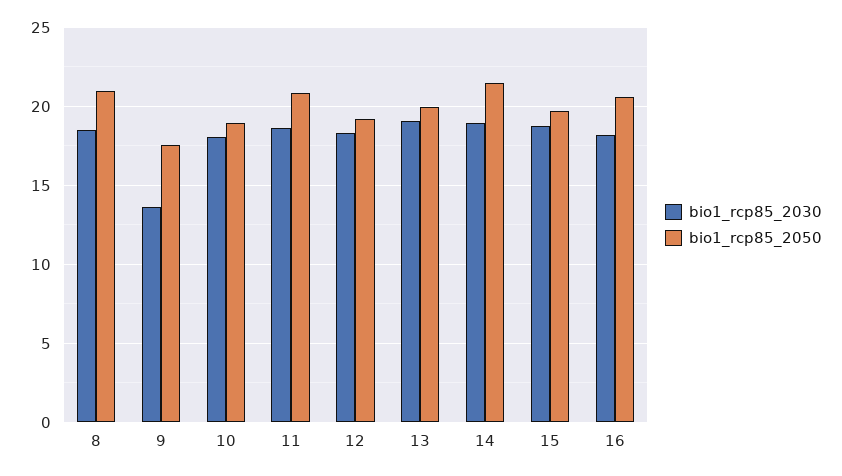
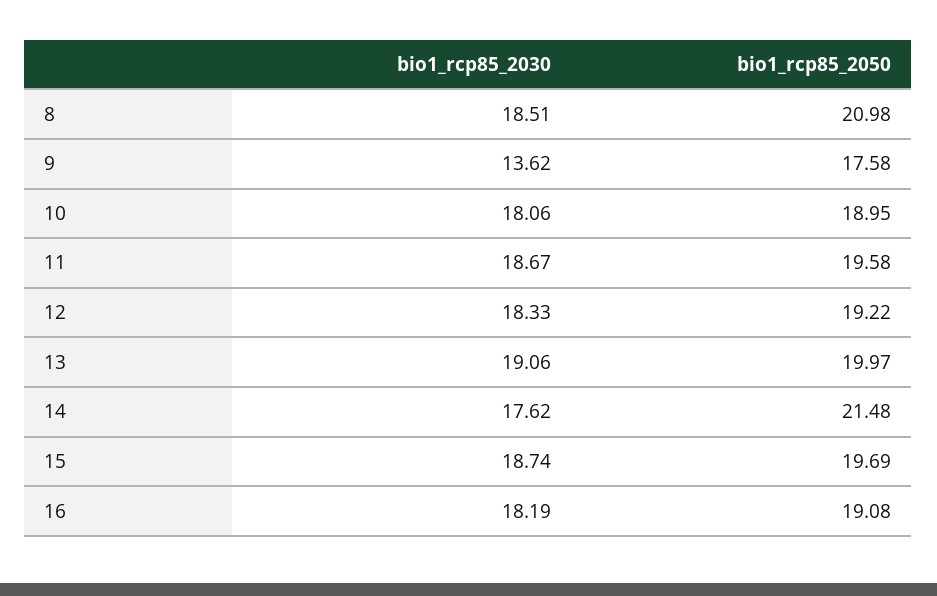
  {
    "bio1_rcp85_2030": {
      "8": 18.51,
      "9": 13.62,
      "10": 18.06,
      "11": 18.67,
      "12": 18.33,
      "13": 19.06,
-     "14": 19,
+     "14": 17.62,
      "15": 18.74,
      "16": 18.19
    },
    "bio1_rcp85_2050": {
      "8": 20.98,
      "9": 17.58,
      "10": 18.95,
-     "11": 21,
+     "11": 19.58,
      "12": 19.22,
      "13": 19.97,
      "14": 21.48,
      "15": 19.69,
-     "16": 20.5
+     "16": 19.08
    }
  }

